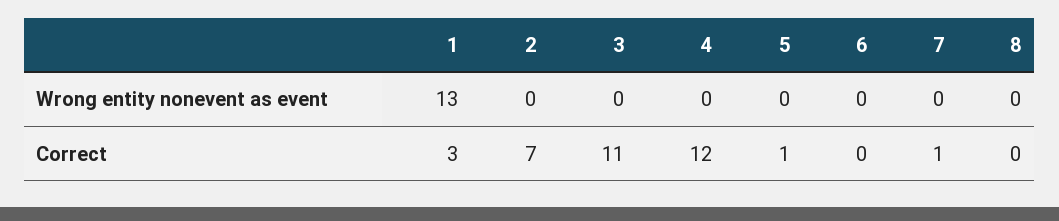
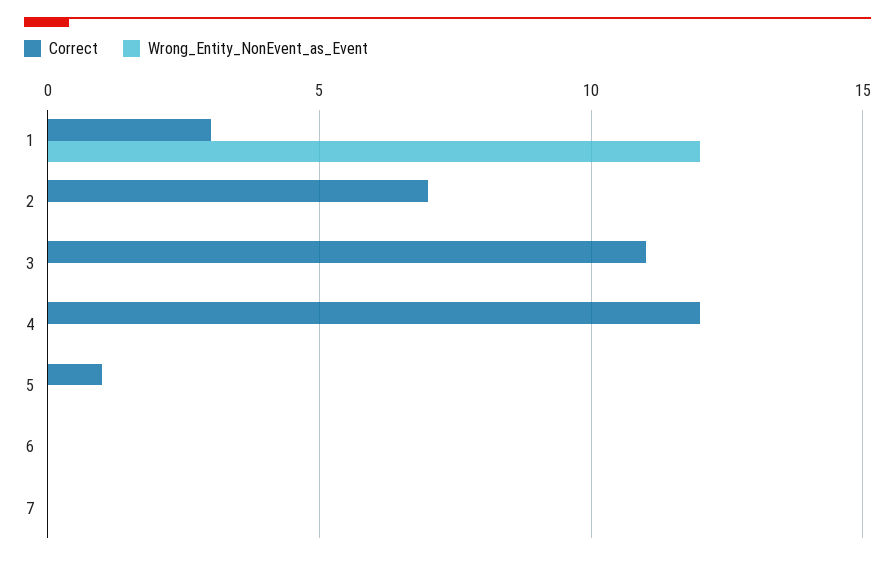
  {
    "Wrong entity nonevent as event": {
-     "1": 13,
+     "1": 12,
      "2": 0,
      "3": 0,
      "4": 0,
      "5": 0,
      "6": 0,
-     "7": 0,
+     "7": 0
-     "8": 0
    },
    "Correct": {
      "1": 3,
      "2": 7,
      "3": 11,
      "4": 12,
      "5": 1,
      "6": 0,
-     "7": 1,
+     "7": 0
-     "8": 0
    }
  }

